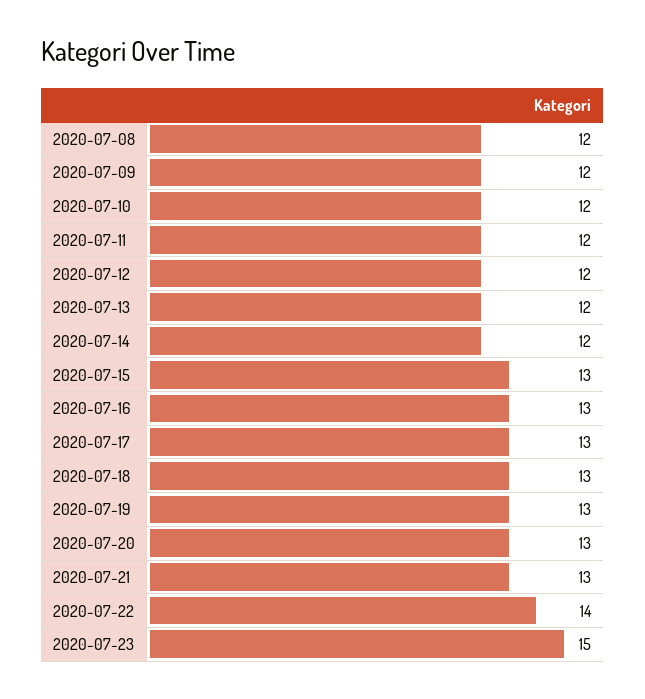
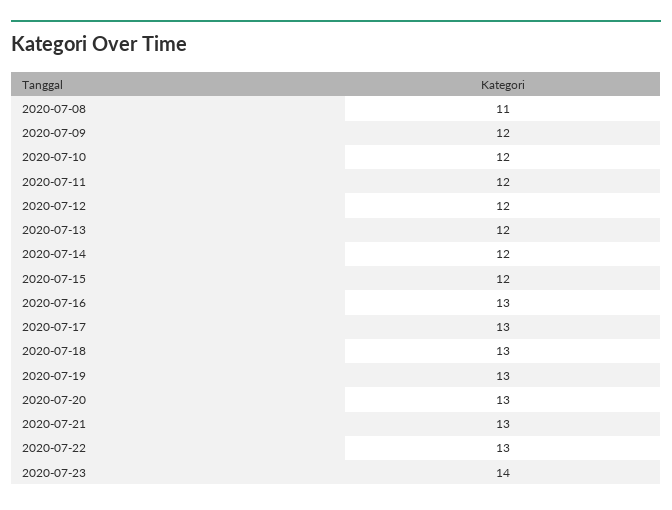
  {
-   "2020-07-08": 12,
+   "2020-07-08": 11,
    "2020-07-09": 12,
    "2020-07-10": 12,
    "2020-07-11": 12,
    "2020-07-12": 12,
    "2020-07-13": 12,
    "2020-07-14": 12,
-   "2020-07-15": 13,
+   "2020-07-15": 12,
    "2020-07-16": 13,
    "2020-07-17": 13,
    "2020-07-18": 13,
    "2020-07-19": 13,
    "2020-07-20": 13,
    "2020-07-21": 13,
-   "2020-07-22": 14,
+   "2020-07-22": 13,
-   "2020-07-23": 15
+   "2020-07-23": 14
  }

